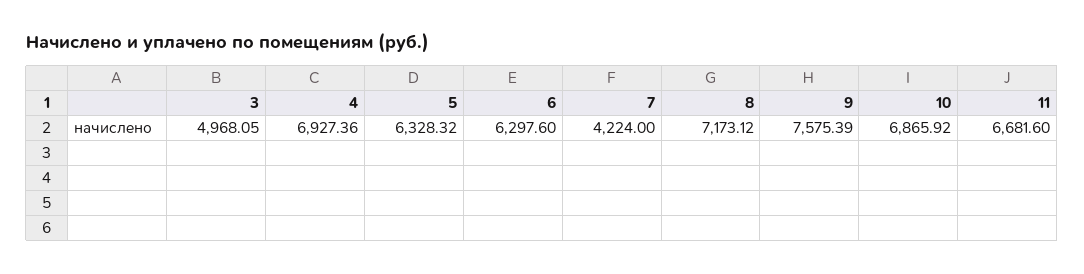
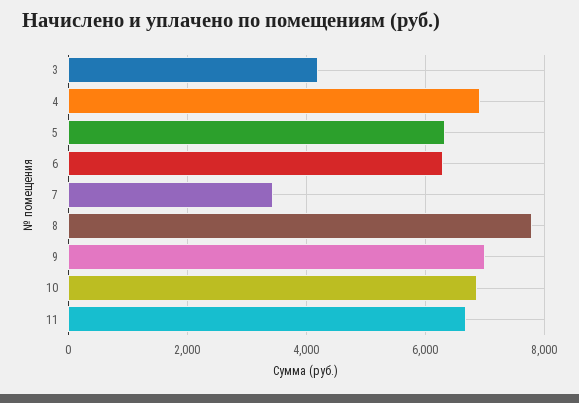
  {
-   "3": 4968.05,
+   "3": 4200,
    "4": 6927.36,
    "5": 6328.32,
    "6": 6297.6,
-   "7": 4224,
+   "7": 3400,
-   "8": 7173.12,
+   "8": 7800,
-   "9": 7575.39,
+   "9": 7000,
    "10": 6865.92,
    "11": 6681.6
  }

